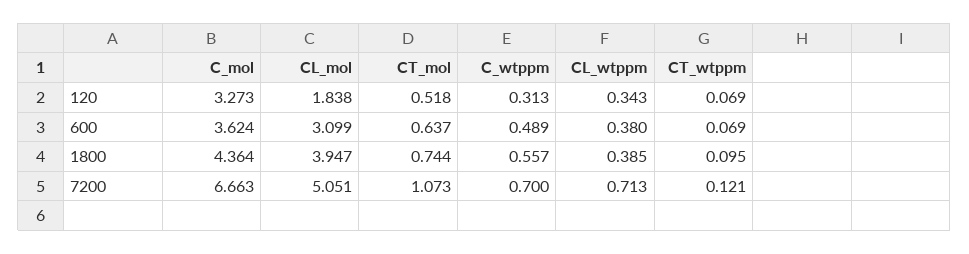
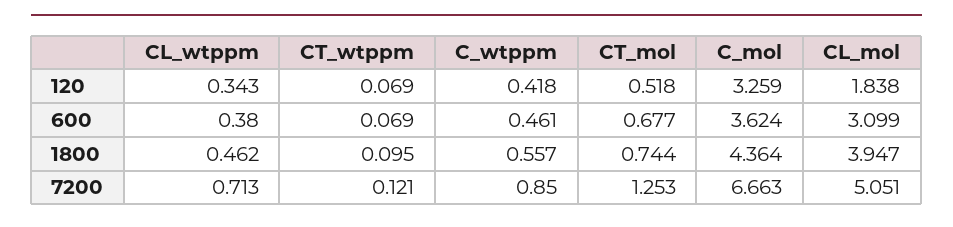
  {
    "C_mol": {
-     "120": 3.273,
+     "120": 3.259,
      "600": 3.624,
      "1800": 4.364,
      "7200": 6.663
    },
    "CL_mol": {
      "120": 1.838,
      "600": 3.099,
      "1800": 3.947,
      "7200": 5.051
    },
    "CT_mol": {
      "120": 0.518,
-     "600": 0.637,
+     "600": 0.677,
      "1800": 0.744,
-     "7200": 1.073
+     "7200": 1.253
    },
    "C_wtppm": {
-     "120": 0.313,
+     "120": 0.418,
-     "600": 0.489,
+     "600": 0.461,
      "1800": 0.557,
-     "7200": 0.7
+     "7200": 0.85
    },
    "CL_wtppm": {
      "120": 0.343,
      "600": 0.38,
-     "1800": 0.385,
+     "1800": 0.462,
      "7200": 0.713
    },
    "CT_wtppm": {
      "120": 0.069,
      "600": 0.069,
      "1800": 0.095,
      "7200": 0.121
    }
  }

